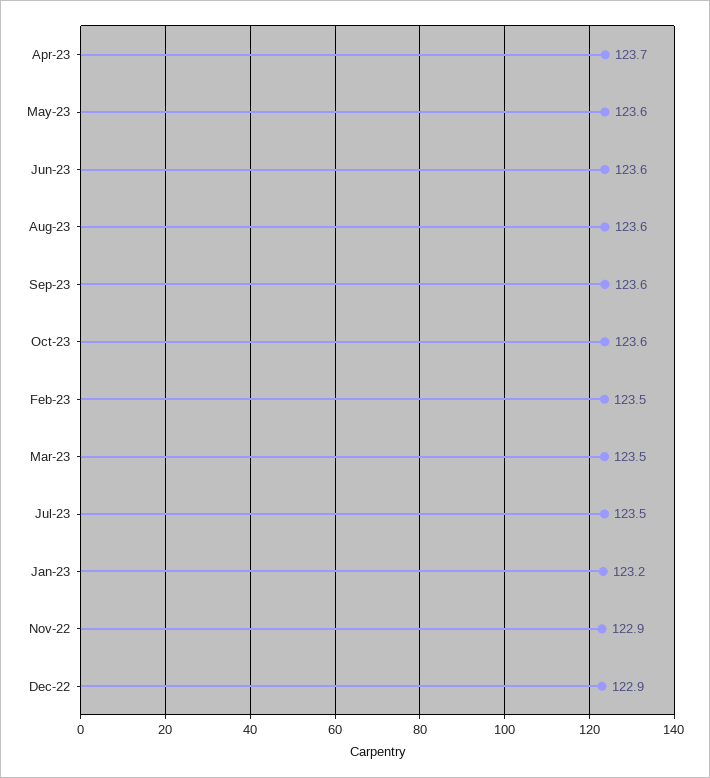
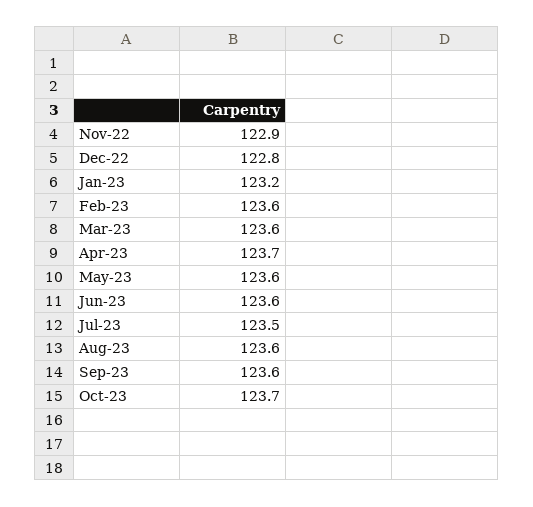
  {
    "Apr-23": 123.7,
    "May-23": 123.6,
    "Jun-23": 123.6,
    "Aug-23": 123.6,
    "Sep-23": 123.6,
-   "Oct-23": 123.6,
+   "Oct-23": 123.7,
-   "Feb-23": 123.5,
+   "Feb-23": 123.6,
-   "Mar-23": 123.5,
+   "Mar-23": 123.6,
    "Jul-23": 123.5,
    "Jan-23": 123.2,
    "Nov-22": 122.9,
-   "Dec-22": 122.9
+   "Dec-22": 122.8
  }

